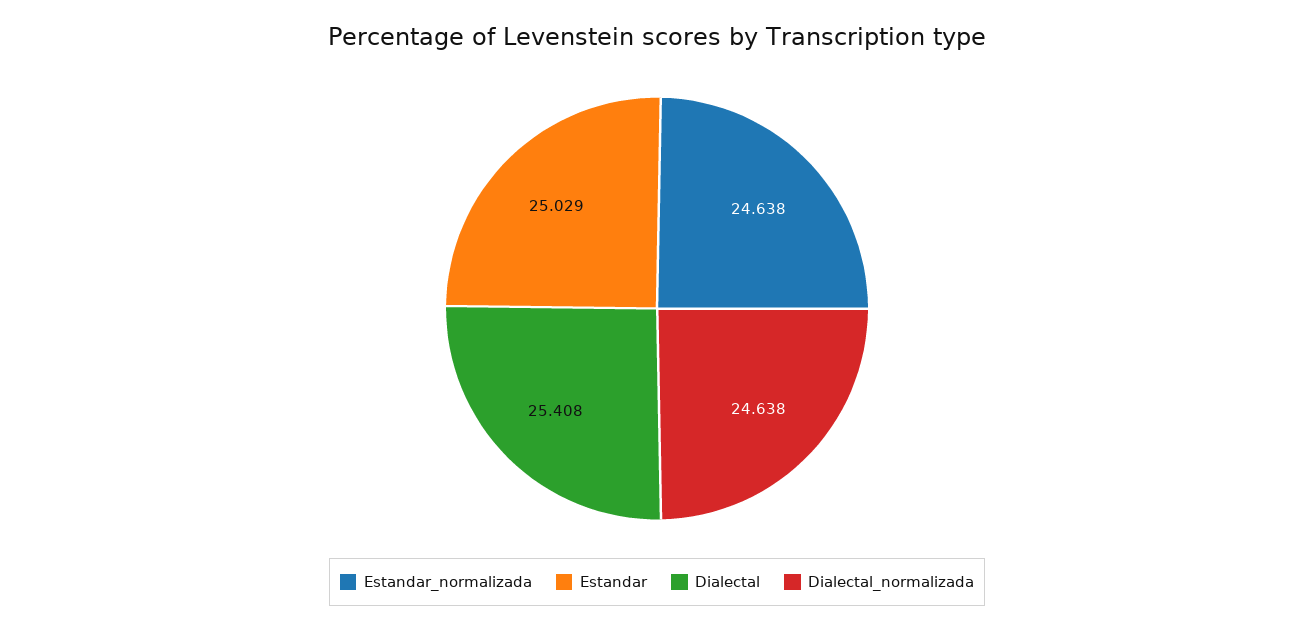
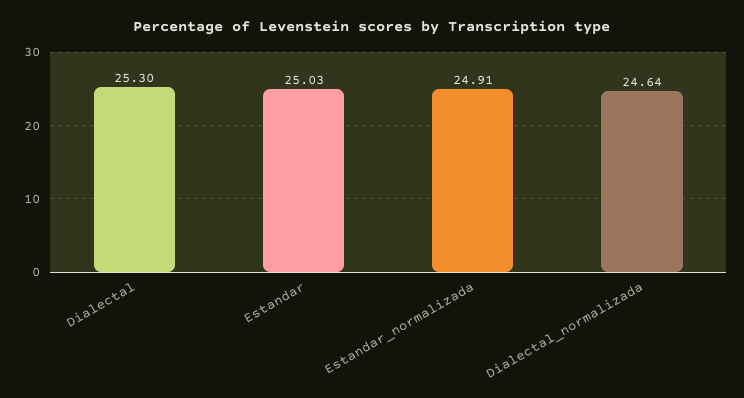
  {
-   "Estandar_normalizada": 24.638,
+   "Estandar_normalizada": 24.91,
    "Estandar": 25.029,
-   "Dialectal": 25.408,
+   "Dialectal": 25.3,
    "Dialectal_normalizada": 24.638
  }

